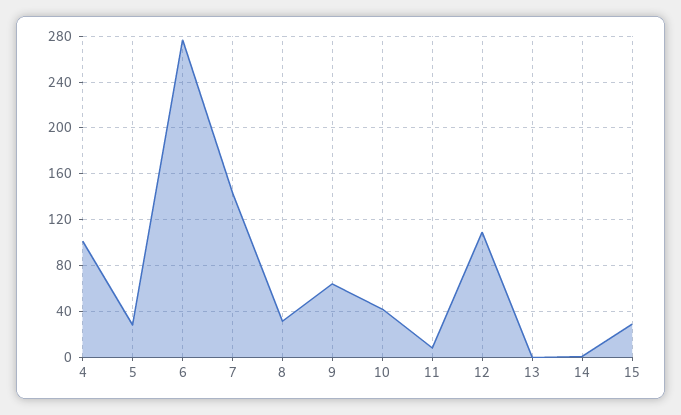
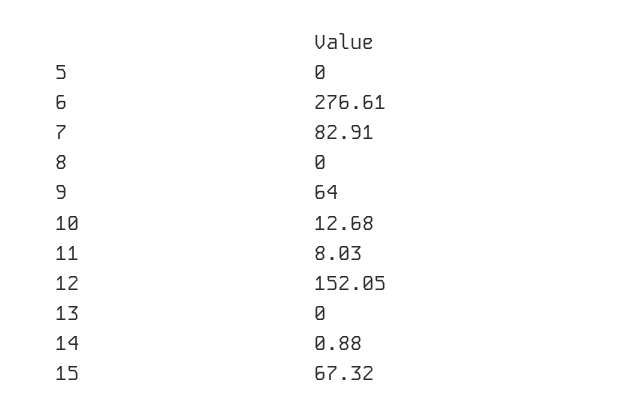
  {
-   "4": 100,
-   "5": 30,
+   "5": 0,
    "6": 276.61,
-   "7": 140,
+   "7": 82.91,
-   "8": 30,
+   "8": 0,
    "9": 64,
-   "10": 40,
+   "10": 12.68,
    "11": 8.03,
-   "12": 110,
+   "12": 152.05,
    "13": 0,
    "14": 0.88,
-   "15": 30
+   "15": 67.32
  }

